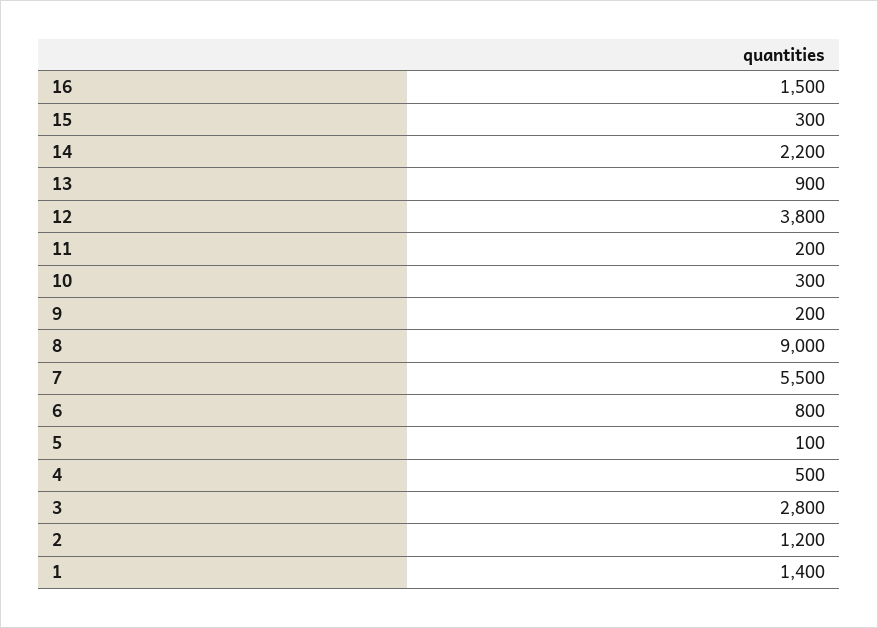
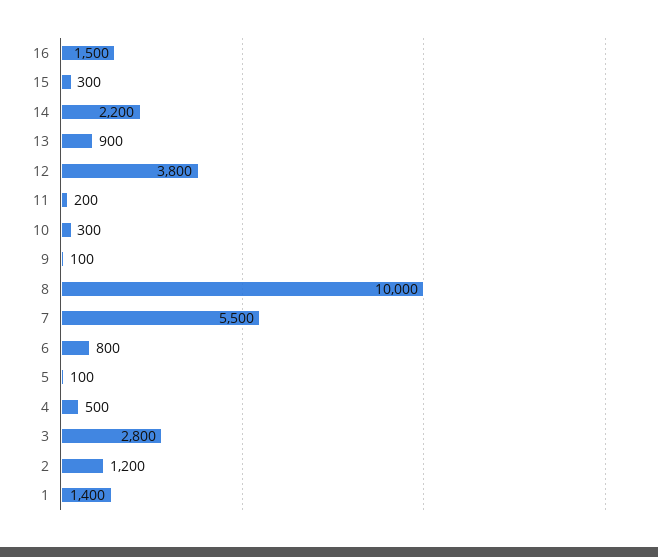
  {
    "16": 1500,
    "15": 300,
    "14": 2200,
    "13": 900,
    "12": 3800,
    "11": 200,
    "10": 300,
-   "9": 200,
+   "9": 100,
-   "8": 9000,
+   "8": 10000,
    "7": 5500,
    "6": 800,
    "5": 100,
    "4": 500,
    "3": 2800,
    "2": 1200,
    "1": 1400
  }

